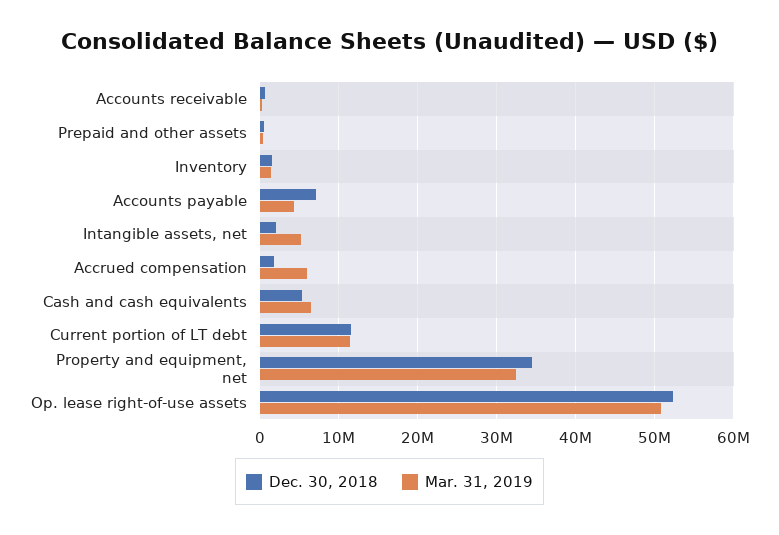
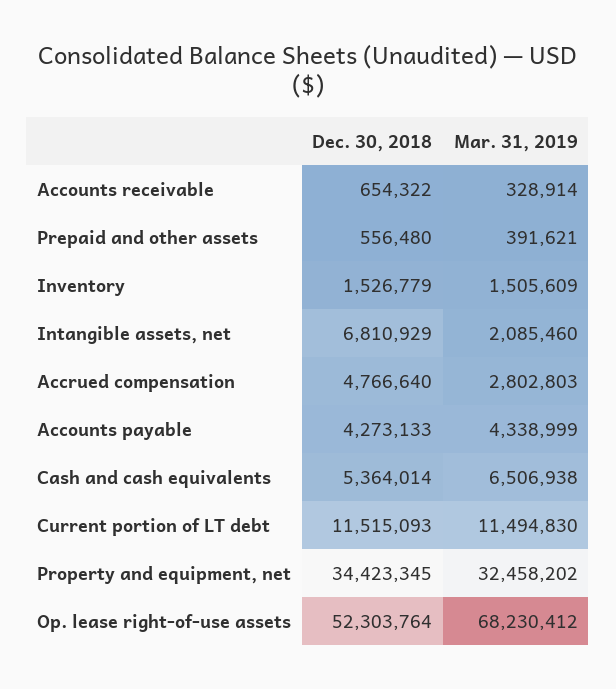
  {
    "Dec. 30, 2018": {
      "Accounts receivable": 654322,
      "Prepaid and other assets": 556480,
      "Inventory": 1526779,
-     "Accounts payable": 7000000,
+     "Accounts payable": 4273133,
-     "Intangible assets, net": 2000000,
+     "Intangible assets, net": 6810929,
-     "Accrued compensation": 2000000,
+     "Accrued compensation": 4766640,
      "Cash and cash equivalents": 5364014,
      "Current portion of LT debt": 11515093,
      "Property and equipment, net": 34423345,
      "Op. lease right-of-use assets": 52303764
    },
    "Mar. 31, 2019": {
      "Accounts receivable": 328914,
      "Prepaid and other assets": 391621,
      "Inventory": 1505609,
      "Accounts payable": 4338999,
-     "Intangible assets, net": 5000000,
+     "Intangible assets, net": 2085460,
-     "Accrued compensation": 6000000,
+     "Accrued compensation": 2802803,
      "Cash and cash equivalents": 6506938,
      "Current portion of LT debt": 11494830,
      "Property and equipment, net": 32458202,
-     "Op. lease right-of-use assets": 51000000
+     "Op. lease right-of-use assets": 68230412
    }
  }

